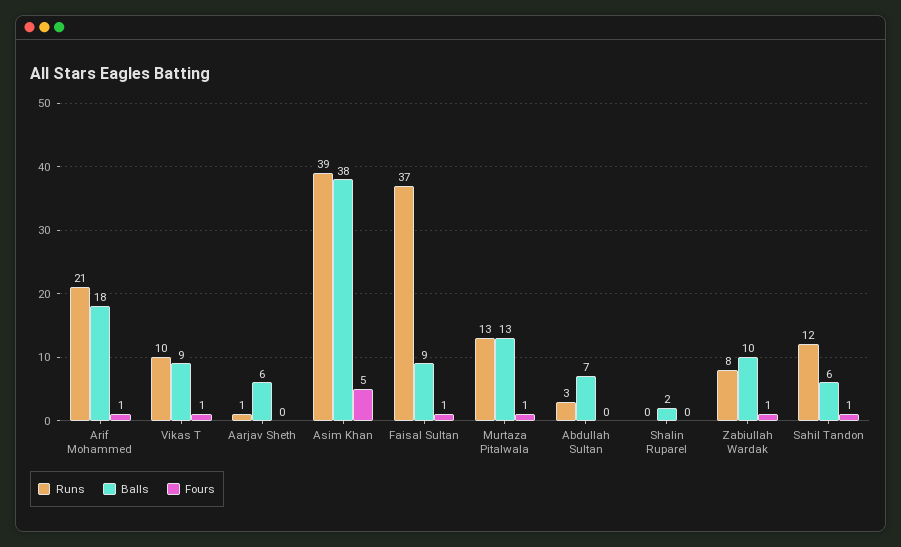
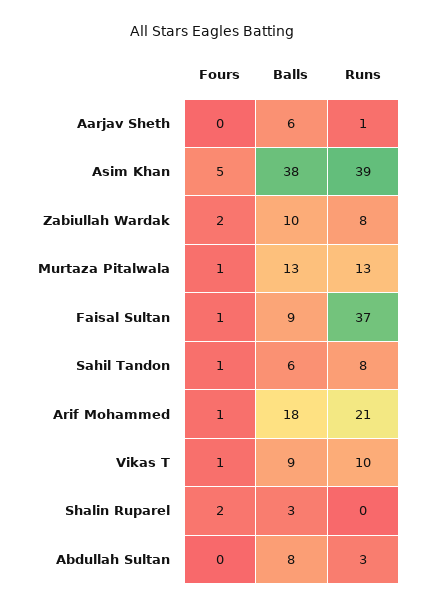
  {
    "Runs": {
      "Arif Mohammed": 21,
      "Vikas T": 10,
      "Aarjav Sheth": 1,
      "Asim Khan": 39,
      "Faisal Sultan": 37,
      "Murtaza Pitalwala": 13,
      "Abdullah Sultan": 3,
      "Shalin Ruparel": 0,
      "Zabiullah Wardak": 8,
-     "Sahil Tandon": 12
+     "Sahil Tandon": 8
    },
    "Balls": {
      "Arif Mohammed": 18,
      "Vikas T": 9,
      "Aarjav Sheth": 6,
      "Asim Khan": 38,
      "Faisal Sultan": 9,
      "Murtaza Pitalwala": 13,
-     "Abdullah Sultan": 7,
+     "Abdullah Sultan": 8,
-     "Shalin Ruparel": 2,
+     "Shalin Ruparel": 3,
      "Zabiullah Wardak": 10,
      "Sahil Tandon": 6
    },
    "Fours": {
      "Arif Mohammed": 1,
      "Vikas T": 1,
      "Aarjav Sheth": 0,
      "Asim Khan": 5,
      "Faisal Sultan": 1,
      "Murtaza Pitalwala": 1,
      "Abdullah Sultan": 0,
-     "Shalin Ruparel": 0,
+     "Shalin Ruparel": 2,
-     "Zabiullah Wardak": 1,
+     "Zabiullah Wardak": 2,
      "Sahil Tandon": 1
    }
  }

